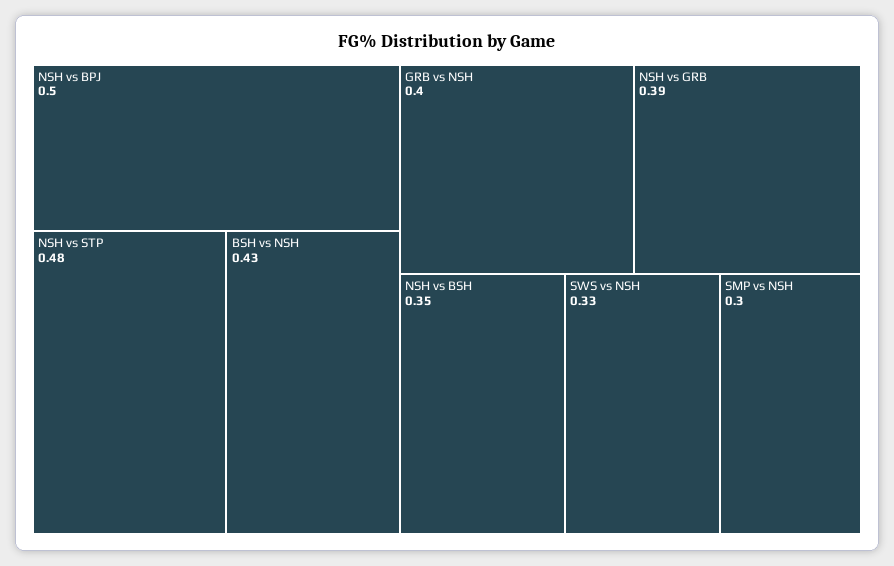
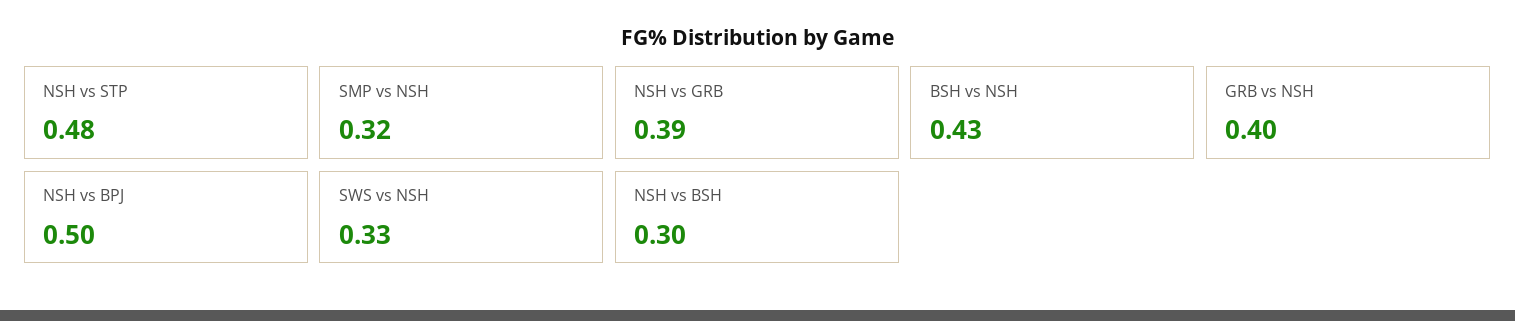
  {
    "NSH vs BPJ": 0.5,
    "NSH vs STP": 0.48,
    "BSH vs NSH": 0.43,
    "GRB vs NSH": 0.4,
    "NSH vs GRB": 0.39,
-   "NSH vs BSH": 0.35,
+   "NSH vs BSH": 0.3,
    "SWS vs NSH": 0.33,
-   "SMP vs NSH": 0.3
+   "SMP vs NSH": 0.32
  }

